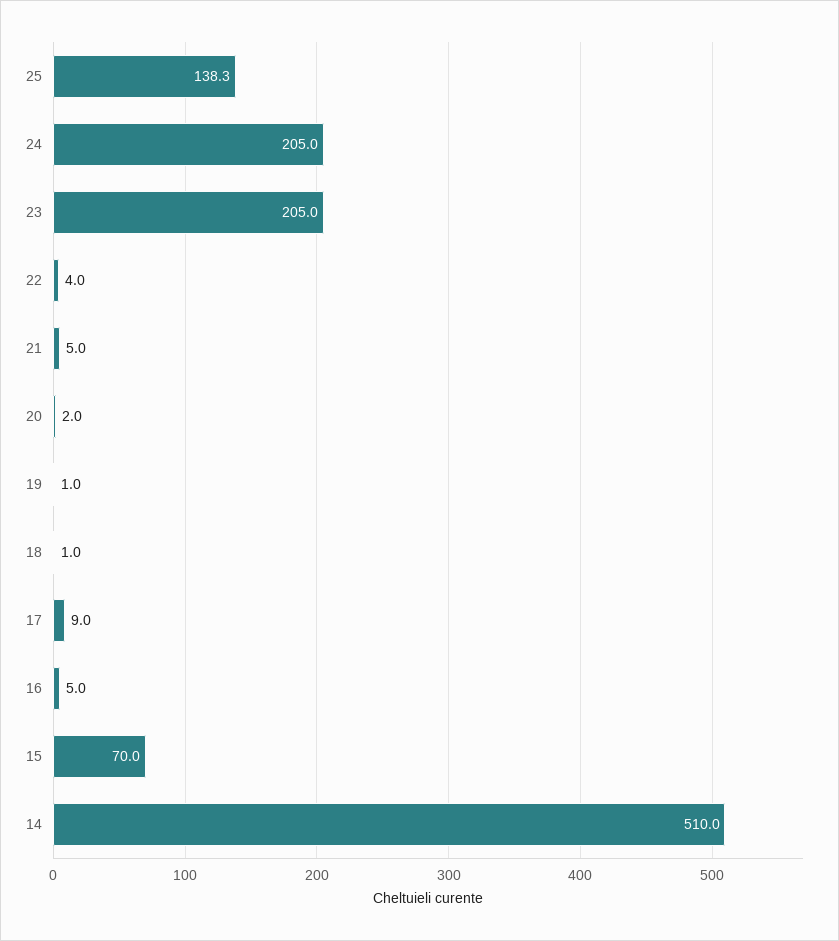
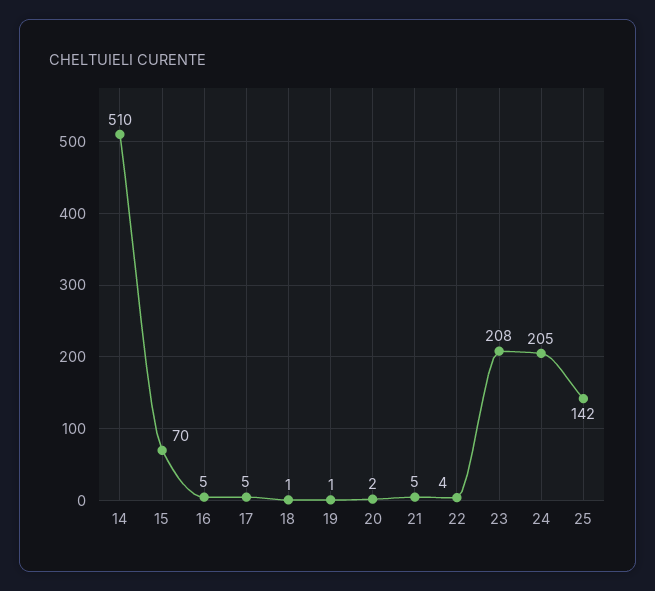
  {
-   "25": 138.3,
+   "25": 142,
    "24": 205,
-   "23": 205,
+   "23": 208,
    "22": 4,
    "21": 5,
    "20": 2,
    "19": 1,
    "18": 1,
-   "17": 9,
+   "17": 5,
    "16": 5,
    "15": 70,
    "14": 510
  }

